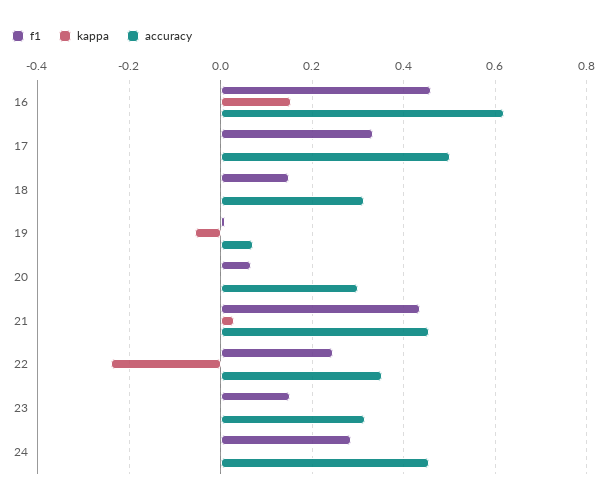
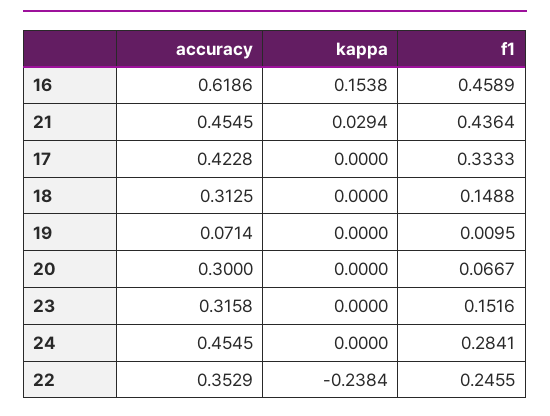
  {
    "f1": {
      "16": 0.4589,
      "17": 0.3333,
      "18": 0.1488,
      "19": 0.0095,
      "20": 0.0667,
      "21": 0.4364,
      "22": 0.2455,
      "23": 0.1516,
      "24": 0.2841
    },
    "kappa": {
      "16": 0.1538,
      "17": 0,
      "18": 0,
-     "19": -0.06,
+     "19": 0,
      "20": 0,
      "21": 0.0294,
      "22": -0.2384,
      "23": 0,
      "24": 0
    },
    "accuracy": {
      "16": 0.6186,
-     "17": 0.5,
+     "17": 0.4228,
      "18": 0.3125,
      "19": 0.0714,
      "20": 0.3,
      "21": 0.4545,
      "22": 0.3529,
      "23": 0.3158,
      "24": 0.4545
    }
  }

